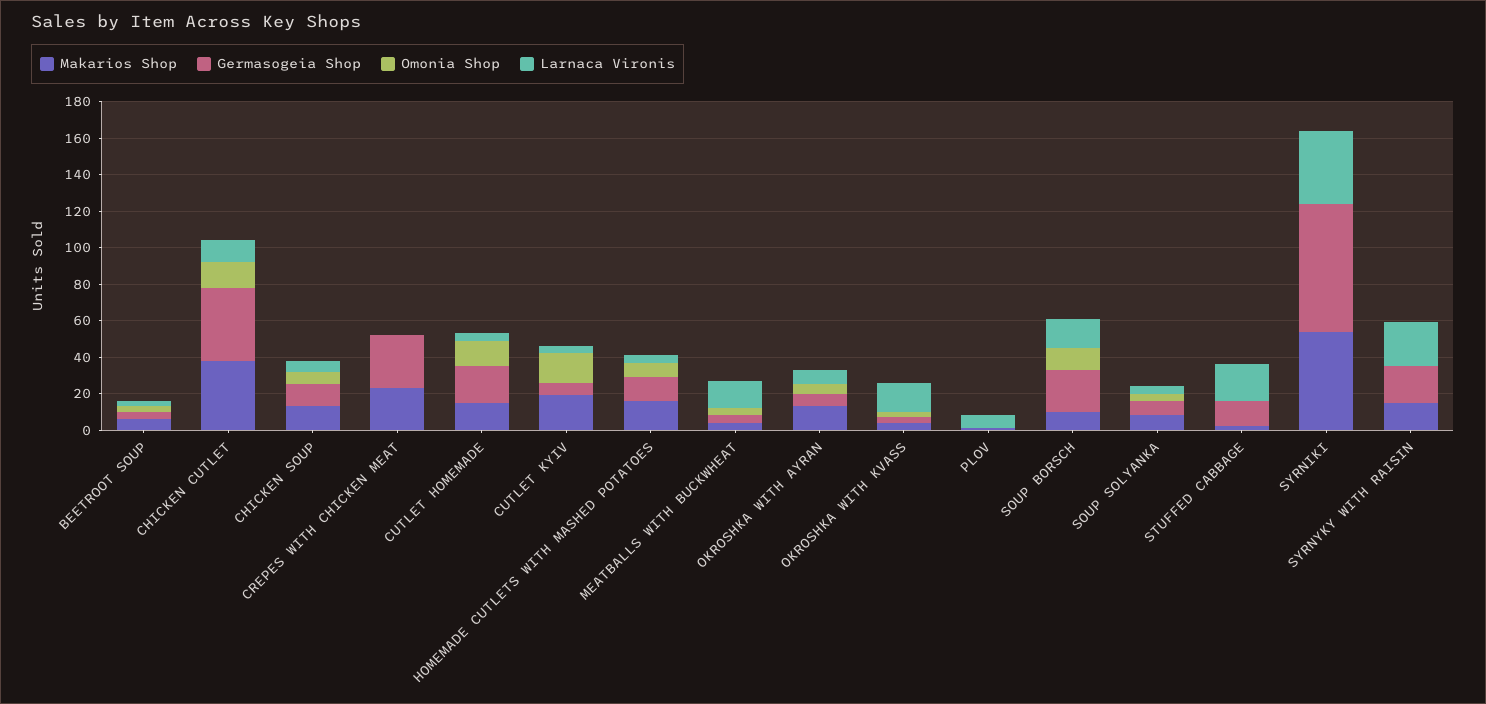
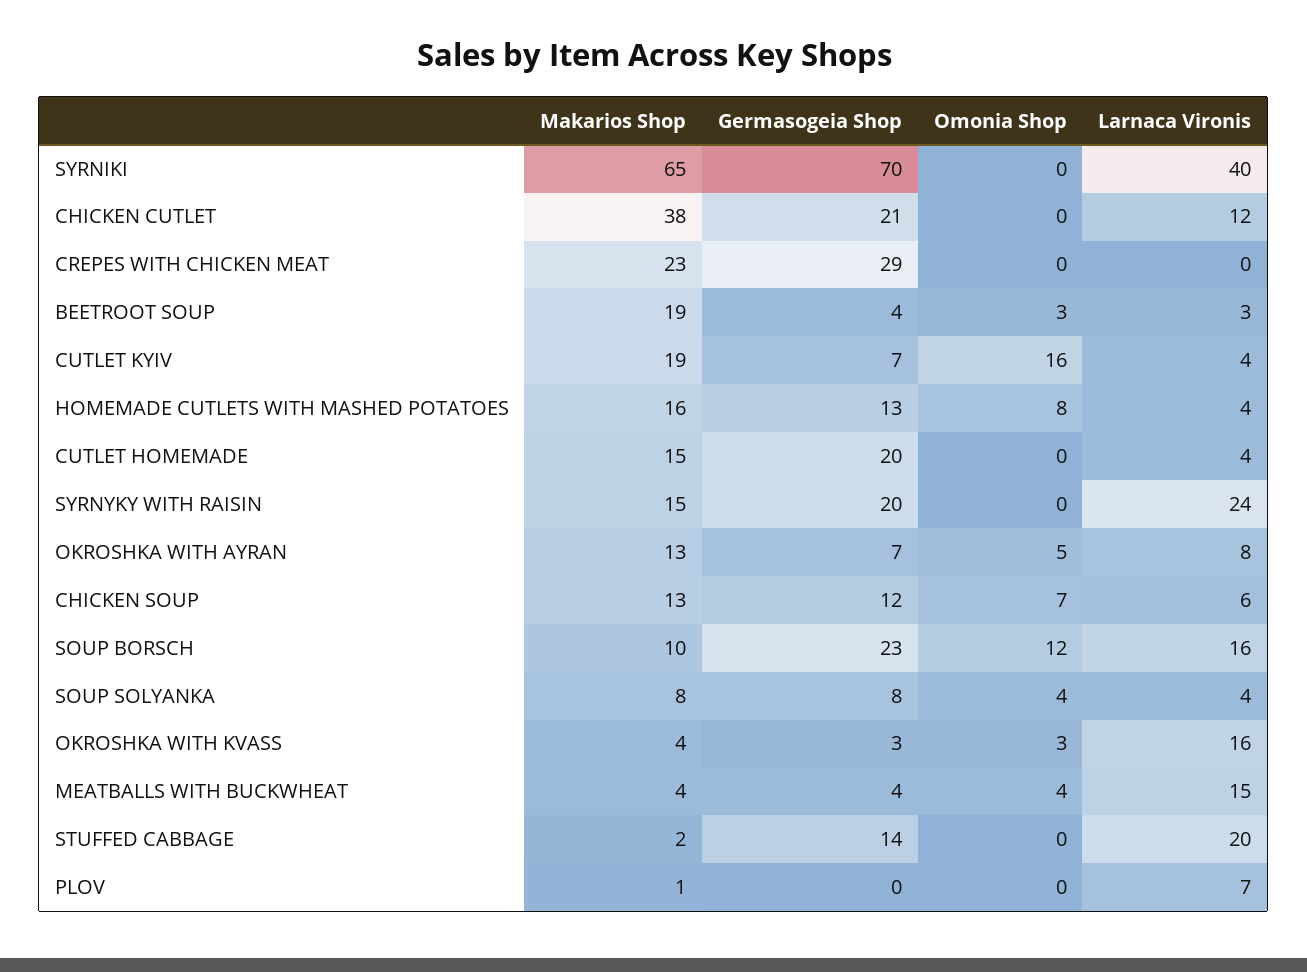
  {
    "Makarios Shop": {
-     "BEETROOT SOUP": 5,
+     "BEETROOT SOUP": 19,
      "CHICKEN CUTLET": 38,
      "CHICKEN SOUP": 13,
      "CREPES WITH CHICKEN MEAT": 23,
      "CUTLET HOMEMADE": 15,
      "CUTLET KYIV": 19,
      "HOMEMADE CUTLETS WITH MASHED POTATOES": 16,
      "MEATBALLS WITH BUCKWHEAT": 4,
      "OKROSHKA WITH AYRAN": 13,
      "OKROSHKA WITH KVASS": 4,
      "PLOV": 1,
      "SOUP BORSCH": 10,
      "SOUP SOLYANKA": 8,
      "STUFFED CABBAGE": 2,
-     "SYRNIKI": 55,
+     "SYRNIKI": 65,
      "SYRNYKY WITH RAISIN": 15
    },
    "Germasogeia Shop": {
      "BEETROOT SOUP": 4,
-     "CHICKEN CUTLET": 40,
+     "CHICKEN CUTLET": 21,
      "CHICKEN SOUP": 12,
      "CREPES WITH CHICKEN MEAT": 29,
      "CUTLET HOMEMADE": 20,
      "CUTLET KYIV": 7,
      "HOMEMADE CUTLETS WITH MASHED POTATOES": 13,
      "MEATBALLS WITH BUCKWHEAT": 4,
      "OKROSHKA WITH AYRAN": 7,
      "OKROSHKA WITH KVASS": 3,
      "PLOV": 0,
      "SOUP BORSCH": 23,
      "SOUP SOLYANKA": 8,
      "STUFFED CABBAGE": 14,
      "SYRNIKI": 70,
      "SYRNYKY WITH RAISIN": 20
    },
    "Omonia Shop": {
      "BEETROOT SOUP": 3,
-     "CHICKEN CUTLET": 15,
+     "CHICKEN CUTLET": 0,
      "CHICKEN SOUP": 7,
      "CREPES WITH CHICKEN MEAT": 0,
-     "CUTLET HOMEMADE": 15,
+     "CUTLET HOMEMADE": 0,
      "CUTLET KYIV": 16,
      "HOMEMADE CUTLETS WITH MASHED POTATOES": 8,
      "MEATBALLS WITH BUCKWHEAT": 4,
      "OKROSHKA WITH AYRAN": 5,
      "OKROSHKA WITH KVASS": 3,
      "PLOV": 0,
      "SOUP BORSCH": 12,
      "SOUP SOLYANKA": 4,
      "STUFFED CABBAGE": 0,
      "SYRNIKI": 0,
      "SYRNYKY WITH RAISIN": 0
    },
    "Larnaca Vironis": {
      "BEETROOT SOUP": 3,
      "CHICKEN CUTLET": 12,
      "CHICKEN SOUP": 6,
      "CREPES WITH CHICKEN MEAT": 0,
      "CUTLET HOMEMADE": 4,
      "CUTLET KYIV": 4,
      "HOMEMADE CUTLETS WITH MASHED POTATOES": 4,
      "MEATBALLS WITH BUCKWHEAT": 15,
      "OKROSHKA WITH AYRAN": 8,
      "OKROSHKA WITH KVASS": 16,
      "PLOV": 7,
      "SOUP BORSCH": 16,
      "SOUP SOLYANKA": 4,
      "STUFFED CABBAGE": 20,
      "SYRNIKI": 40,
      "SYRNYKY WITH RAISIN": 24
    }
  }

